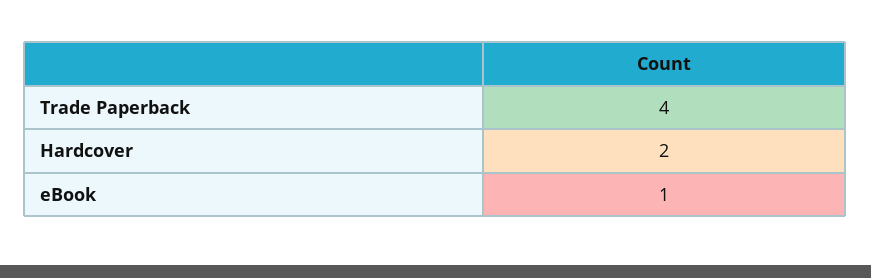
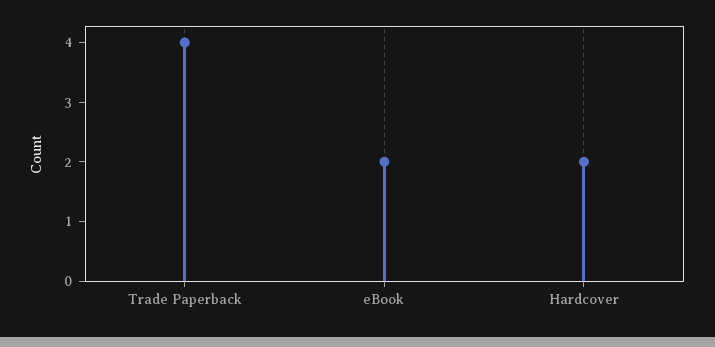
  {
    "Trade Paperback": 4,
    "Hardcover": 2,
-   "eBook": 1
+   "eBook": 2
  }

